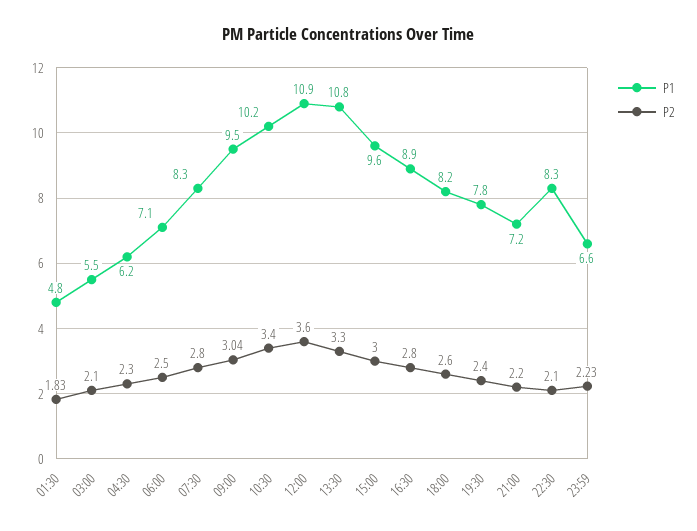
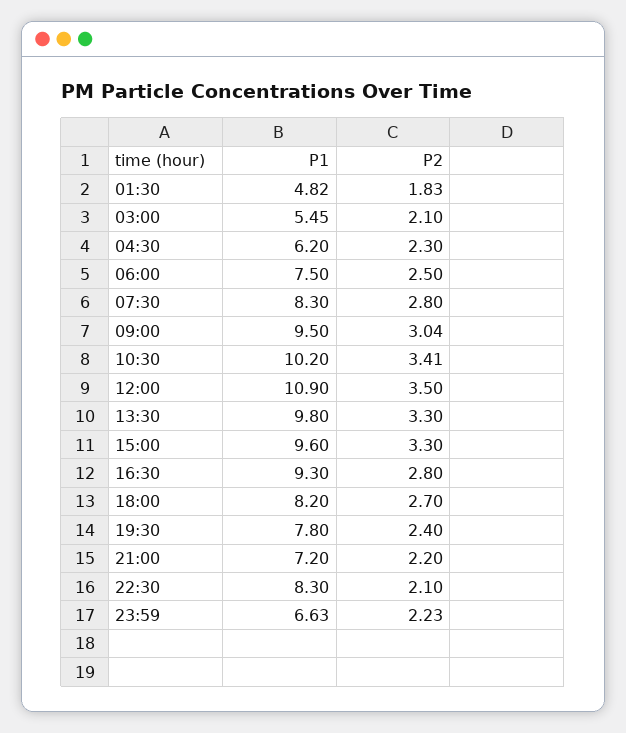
  {
    "P1": {
      "01:30": 4.82,
      "03:00": 5.45,
      "04:30": 6.2,
-     "06:00": 7.1,
+     "06:00": 7.5,
      "07:30": 8.3,
      "09:00": 9.5,
      "10:30": 10.2,
      "12:00": 10.9,
-     "13:30": 10.8,
+     "13:30": 9.8,
      "15:00": 9.6,
-     "16:30": 8.9,
+     "16:30": 9.3,
      "18:00": 8.2,
      "19:30": 7.8,
      "21:00": 7.2,
      "22:30": 8.3,
      "23:59": 6.63
    },
    "P2": {
      "01:30": 1.83,
      "03:00": 2.1,
      "04:30": 2.3,
      "06:00": 2.5,
      "07:30": 2.8,
      "09:00": 3.04,
-     "10:30": 3.4,
+     "10:30": 3.41,
-     "12:00": 3.6,
+     "12:00": 3.5,
      "13:30": 3.3,
-     "15:00": 3,
+     "15:00": 3.3,
      "16:30": 2.8,
-     "18:00": 2.6,
+     "18:00": 2.7,
      "19:30": 2.4,
      "21:00": 2.2,
      "22:30": 2.1,
      "23:59": 2.23
    }
  }

